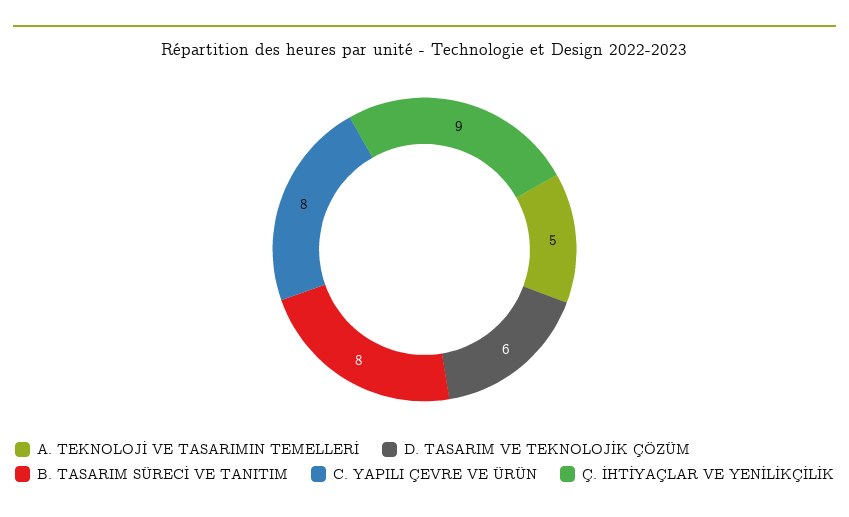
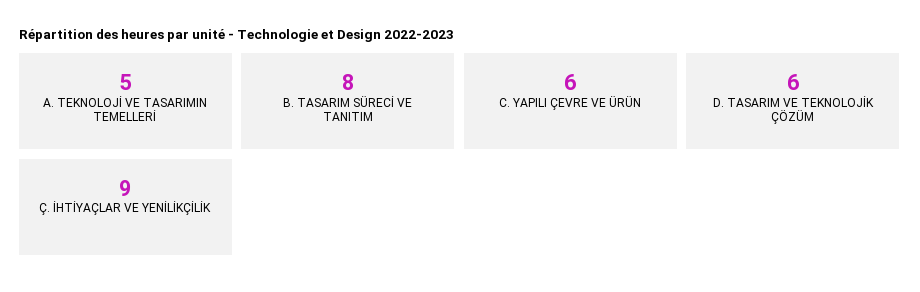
  {
    "A. TEKNOLOJİ VE TASARIMIN TEMELLERİ": 5,
    "D. TASARIM VE TEKNOLOJİK ÇÖZÜM": 6,
    "B. TASARIM SÜRECİ VE TANITIM": 8,
-   "C. YAPILI ÇEVRE VE ÜRÜN": 8,
+   "C. YAPILI ÇEVRE VE ÜRÜN": 6,
    "Ç. İHTİYAÇLAR VE YENİLİKÇİLİK": 9
  }

